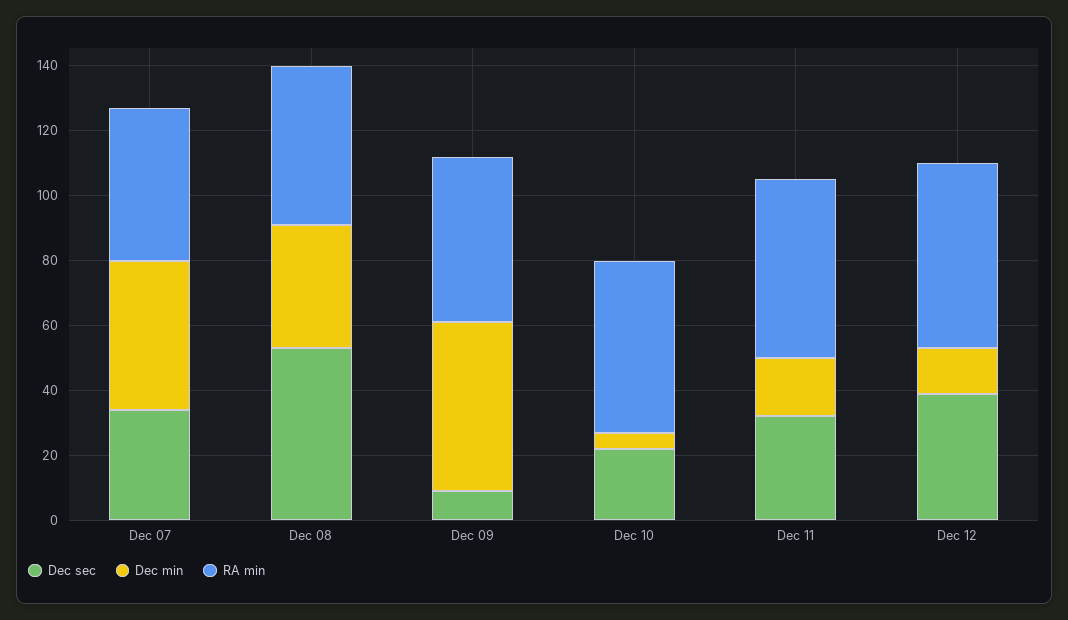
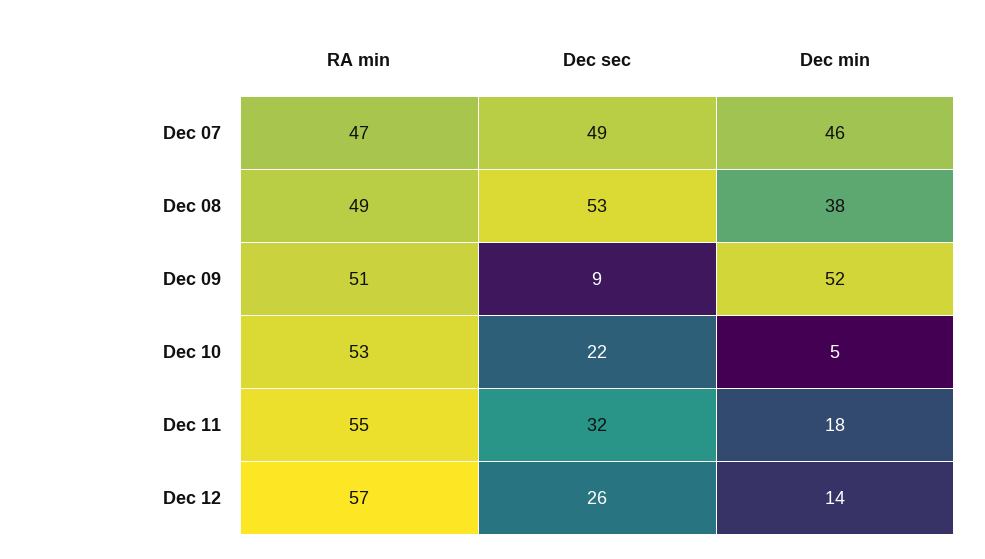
  {
    "Dec sec": {
-     "Dec 07": 35,
+     "Dec 07": 49,
      "Dec 08": 53,
      "Dec 09": 9,
      "Dec 10": 22,
      "Dec 11": 32,
-     "Dec 12": 40
+     "Dec 12": 26
    },
    "Dec min": {
      "Dec 07": 46,
      "Dec 08": 38,
      "Dec 09": 52,
      "Dec 10": 5,
      "Dec 11": 18,
      "Dec 12": 14
    },
    "RA min": {
      "Dec 07": 47,
      "Dec 08": 49,
      "Dec 09": 51,
      "Dec 10": 53,
      "Dec 11": 55,
      "Dec 12": 57
    }
  }

